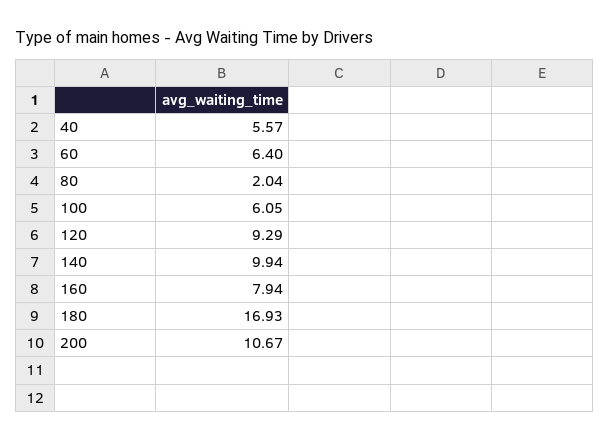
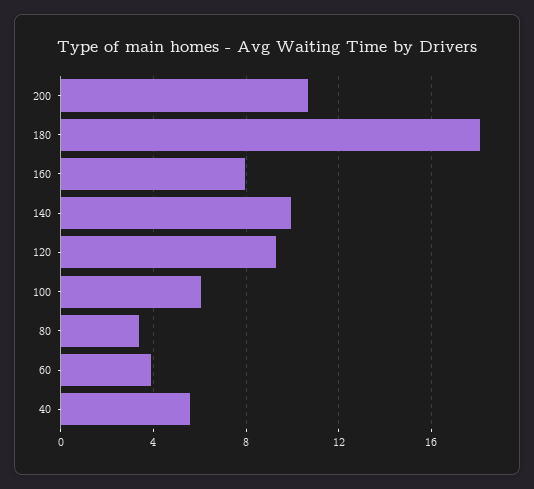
  {
    "40": 5.57,
-   "60": 6.4,
+   "60": 4,
-   "80": 2.04,
+   "80": 3.5,
    "100": 6.05,
    "120": 9.29,
    "140": 9.94,
    "160": 7.94,
-   "180": 16.93,
+   "180": 18,
    "200": 10.67
  }

